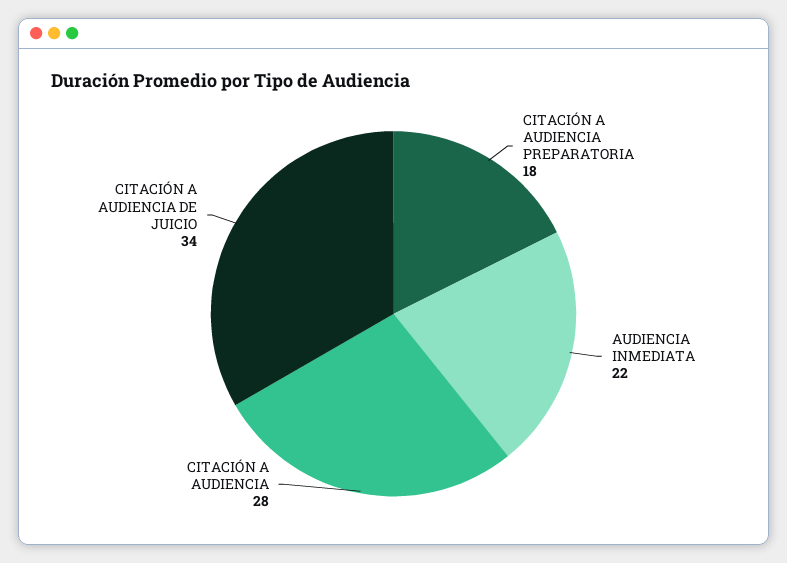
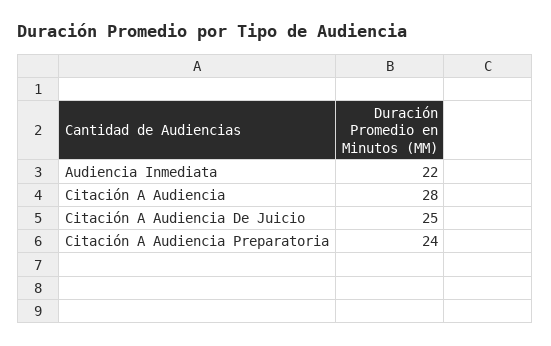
  {
-   "CITACIÓN A AUDIENCIA PREPARATORIA": 18,
+   "CITACIÓN A AUDIENCIA PREPARATORIA": 24,
    "AUDIENCIA INMEDIATA": 22,
    "CITACIÓN A AUDIENCIA": 28,
-   "CITACIÓN A AUDIENCIA DE JUICIO": 34
+   "CITACIÓN A AUDIENCIA DE JUICIO": 25
  }

